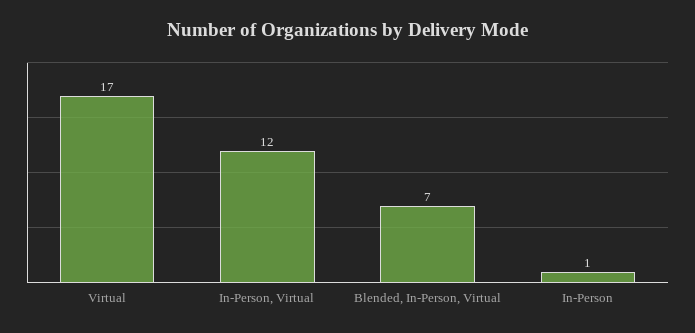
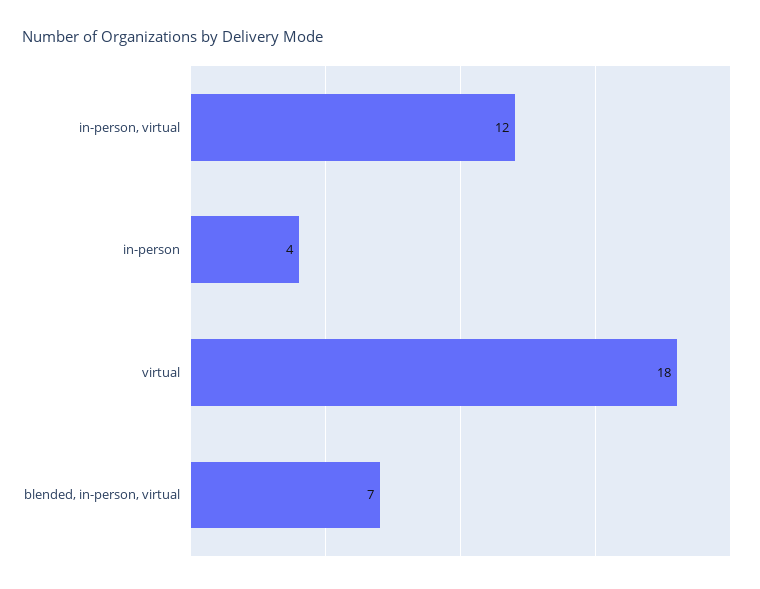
  {
-   "Virtual": 17,
+   "Virtual": 18,
    "In-Person, Virtual": 12,
    "Blended, In-Person, Virtual": 7,
-   "In-Person": 1
+   "In-Person": 4
  }

